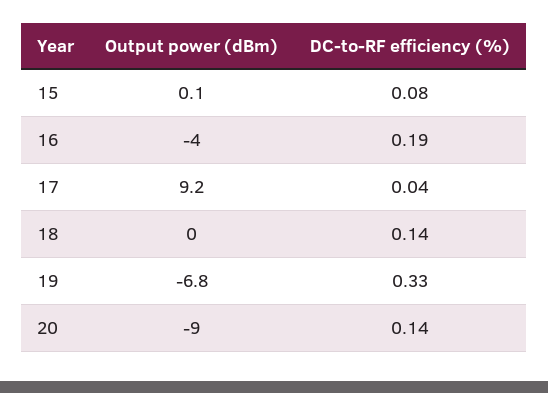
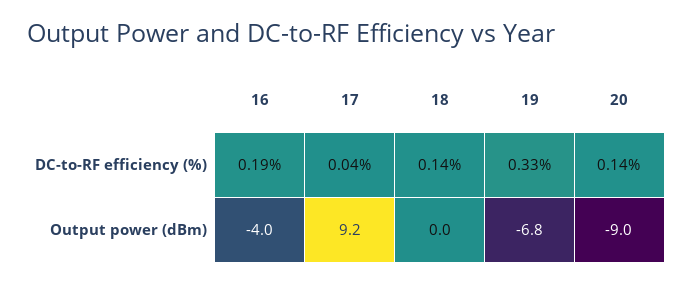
  {
    "Output power (dBm)": {
-     "15": 0.1,
      "16": -4,
      "17": 9.2,
      "18": 0,
      "19": -6.8,
      "20": -9
    },
    "DC-to-RF efficiency (%)": {
-     "15": 0.08,
      "16": 0.19,
      "17": 0.04,
      "18": 0.14,
      "19": 0.33,
      "20": 0.14
    }
  }

